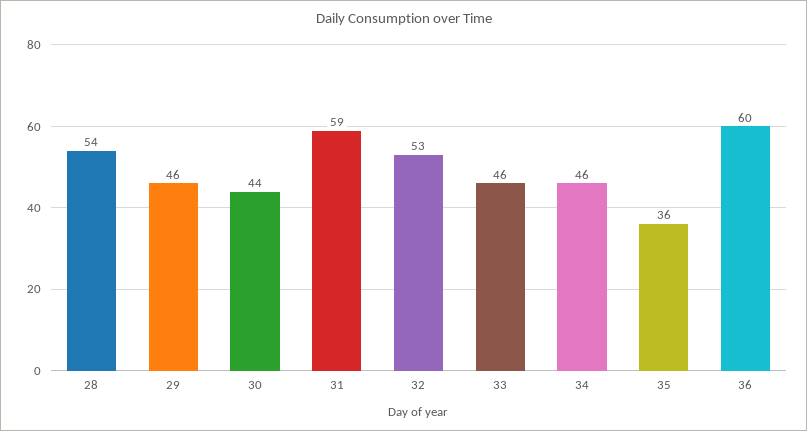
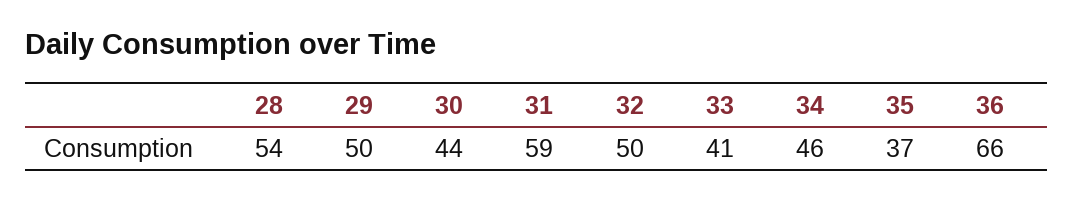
  {
    "28": 54,
-   "29": 46,
+   "29": 50,
    "30": 44,
    "31": 59,
-   "32": 53,
+   "32": 50,
-   "33": 46,
+   "33": 41,
    "34": 46,
-   "35": 36,
+   "35": 37,
-   "36": 60
+   "36": 66
  }

